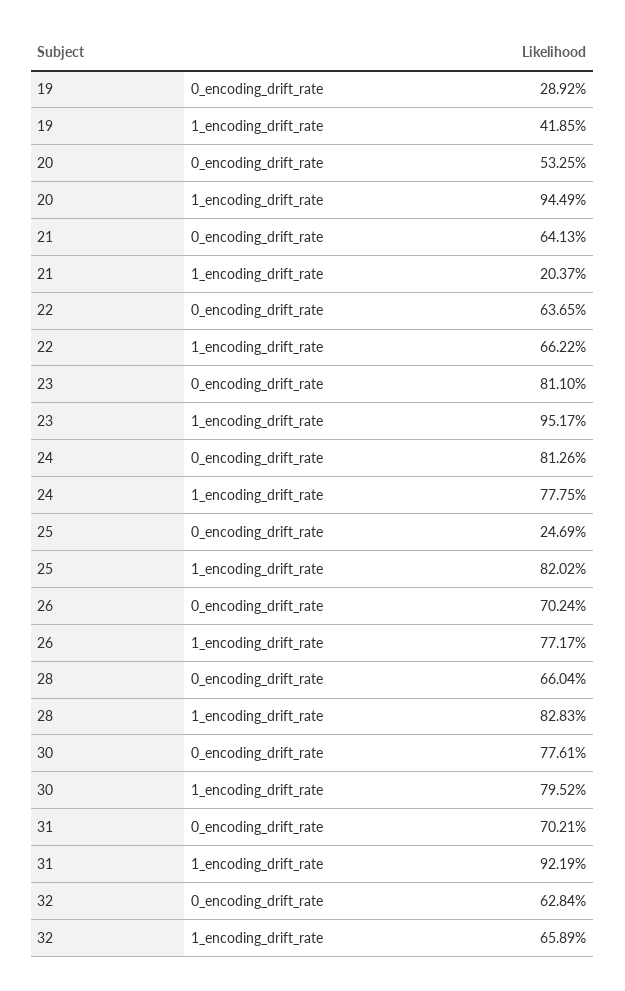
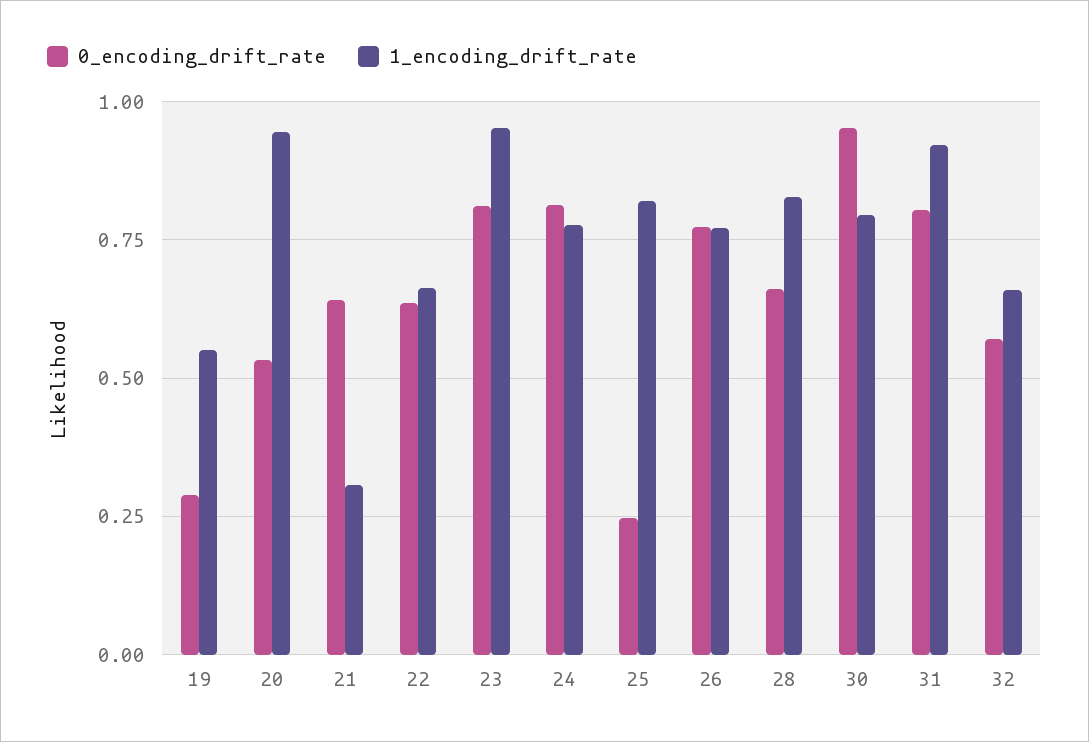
  {
    "0_encoding_drift_rate": {
      "19": 0.2892,
      "20": 0.5325,
      "21": 0.6413,
      "22": 0.6365,
      "23": 0.811,
      "24": 0.8126,
      "25": 0.2469,
-     "26": 0.7024,
+     "26": 0.775,
      "28": 0.6604,
-     "30": 0.7761,
+     "30": 0.95,
-     "31": 0.7021,
+     "31": 0.8,
-     "32": 0.6284
+     "32": 0.575
    },
    "1_encoding_drift_rate": {
-     "19": 0.4185,
+     "19": 0.55,
      "20": 0.9449,
-     "21": 0.2037,
+     "21": 0.3,
      "22": 0.6622,
      "23": 0.9517,
      "24": 0.7775,
      "25": 0.8202,
      "26": 0.7717,
      "28": 0.8283,
      "30": 0.7952,
      "31": 0.9219,
      "32": 0.6589
    }
  }

